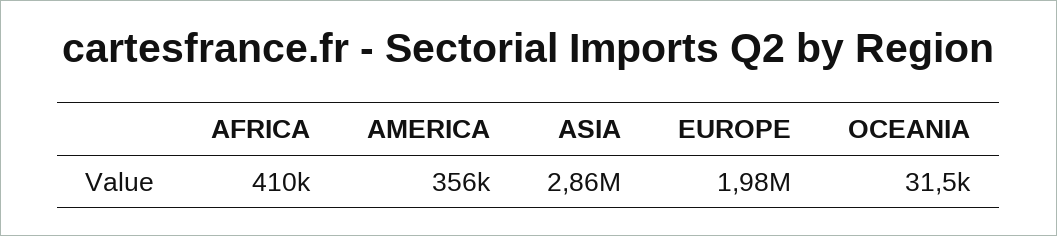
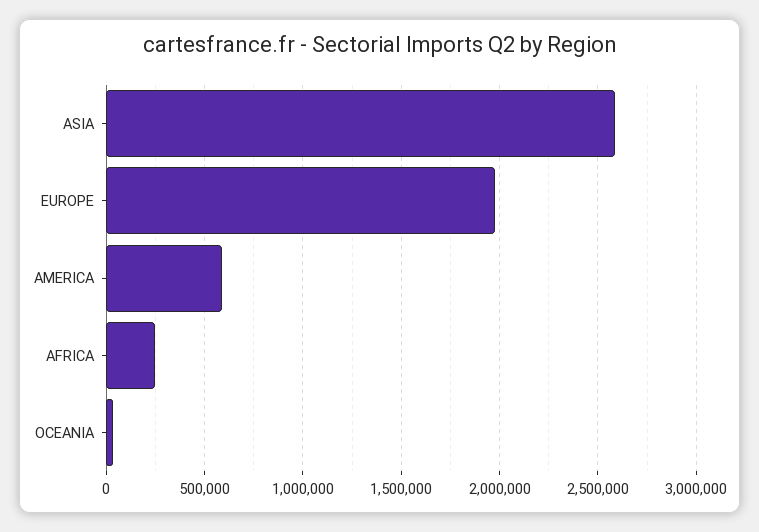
  {
-   "AFRICA": 410000,
+   "AFRICA": 250000,
-   "AMERICA": 356000,
+   "AMERICA": 600000,
-   "ASIA": 2860000,
+   "ASIA": 2600000,
    "EUROPE": 1980000,
    "OCEANIA": 31500
  }

